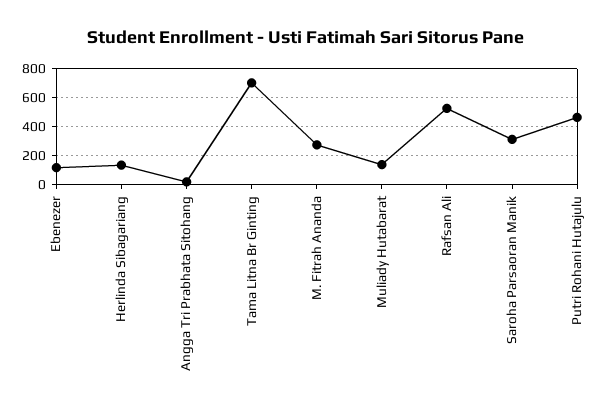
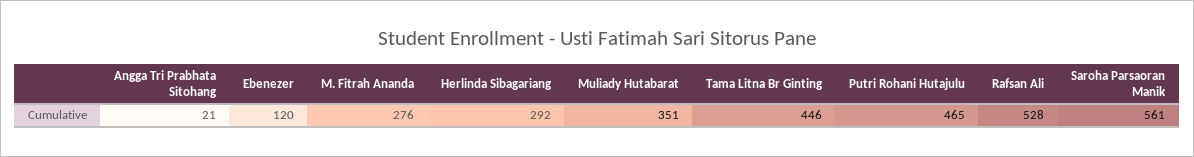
  {
    "Ebenezer": 120,
-   "Herlinda Sibagariang": 150,
+   "Herlinda Sibagariang": 292,
    "Angga Tri Prabhata Sitohang": 21,
-   "Tama Litna Br Ginting": 700,
+   "Tama Litna Br Ginting": 446,
    "M. Fitrah Ananda": 276,
-   "Muliady Hutabarat": 150,
+   "Muliady Hutabarat": 351,
    "Rafsan Ali": 528,
-   "Saroha Parsaoran Manik": 300,
+   "Saroha Parsaoran Manik": 561,
    "Putri Rohani Hutajulu": 465
  }

